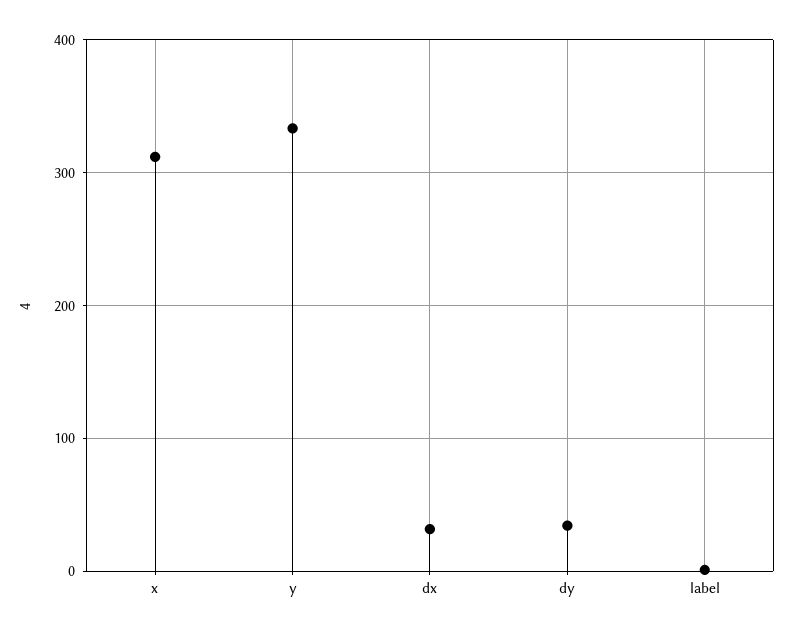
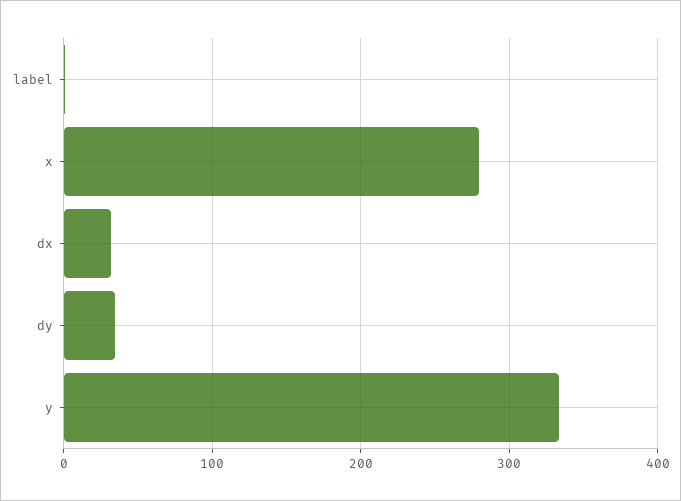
  {
-   "x": 310,
+   "x": 280,
    "y": 330,
    "dx": 30,
    "dy": 30,
    "label": 0
  }

